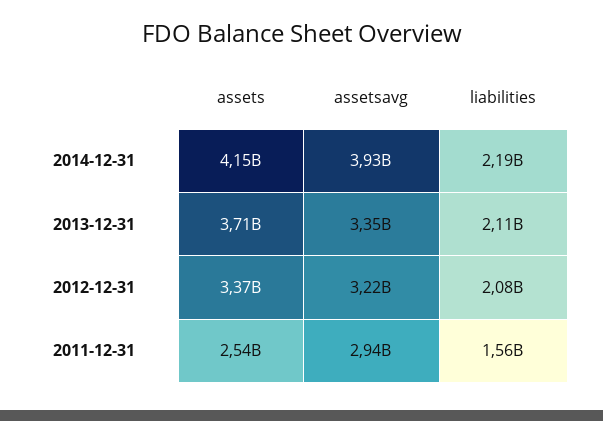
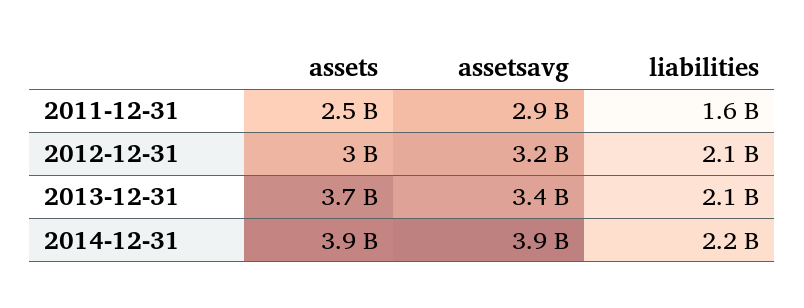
  {
    "assets": {
-     "2014-12-31": 4150000000,
+     "2014-12-31": 3900000000,
      "2013-12-31": 3710000000,
-     "2012-12-31": 3370000000,
+     "2012-12-31": 3000000000,
      "2011-12-31": 2540000000
    },
    "assetsavg": {
      "2014-12-31": 3930000000,
      "2013-12-31": 3350000000,
      "2012-12-31": 3220000000,
      "2011-12-31": 2940000000
    },
    "liabilities": {
      "2014-12-31": 2190000000,
      "2013-12-31": 2110000000,
      "2012-12-31": 2080000000,
      "2011-12-31": 1560000000
    }
  }

